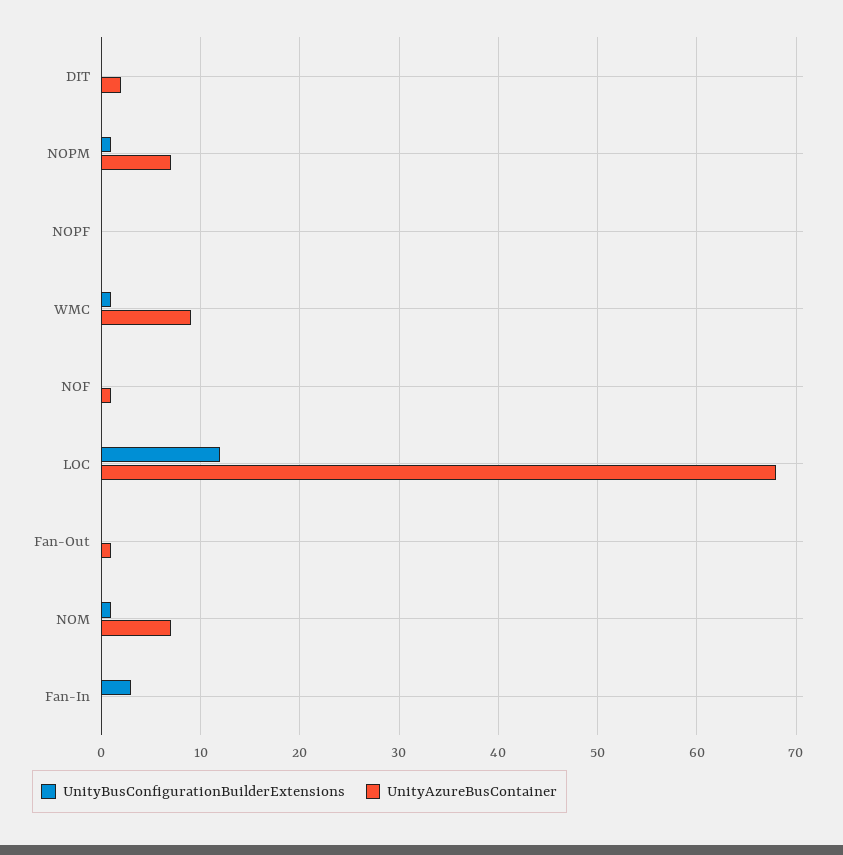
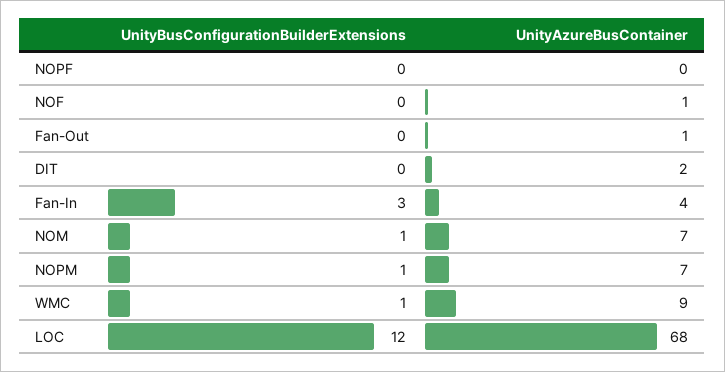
  {
    "UnityBusConfigurationBuilderExtensions": {
      "DIT": 0,
      "NOPM": 1,
      "NOPF": 0,
      "WMC": 1,
      "NOF": 0,
      "LOC": 12,
      "Fan-Out": 0,
      "NOM": 1,
      "Fan-In": 3
    },
    "UnityAzureBusContainer": {
      "DIT": 2,
      "NOPM": 7,
      "NOPF": 0,
      "WMC": 9,
      "NOF": 1,
      "LOC": 68,
      "Fan-Out": 1,
      "NOM": 7,
-     "Fan-In": 0
+     "Fan-In": 4
    }
  }

